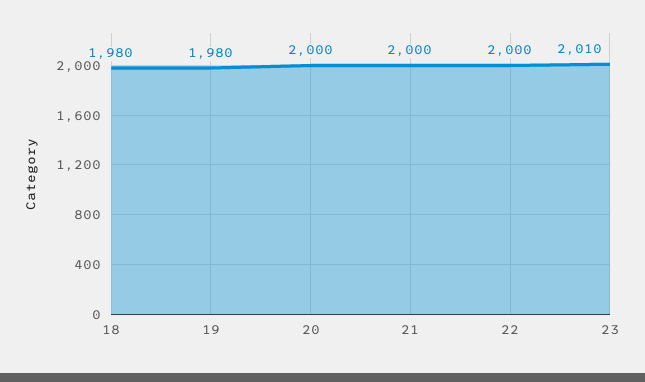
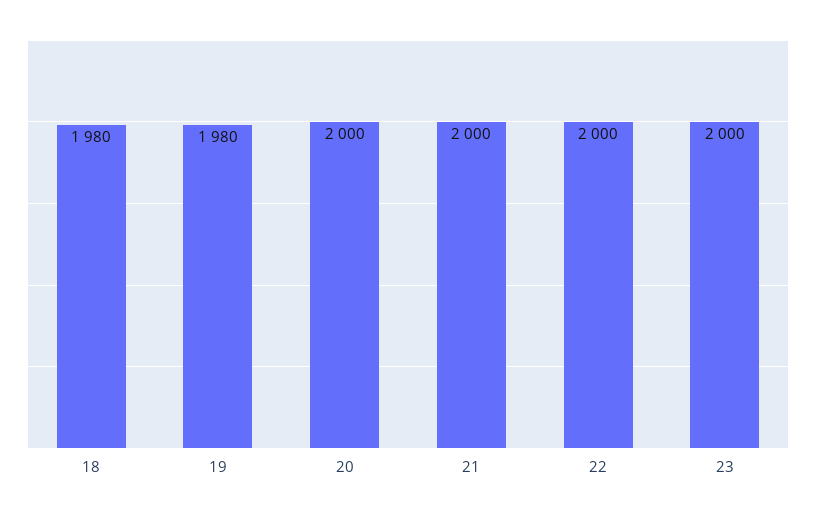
  {
    "18": 1980,
    "19": 1980,
    "20": 2000,
    "21": 2000,
    "22": 2000,
-   "23": 2010
+   "23": 2000
  }

